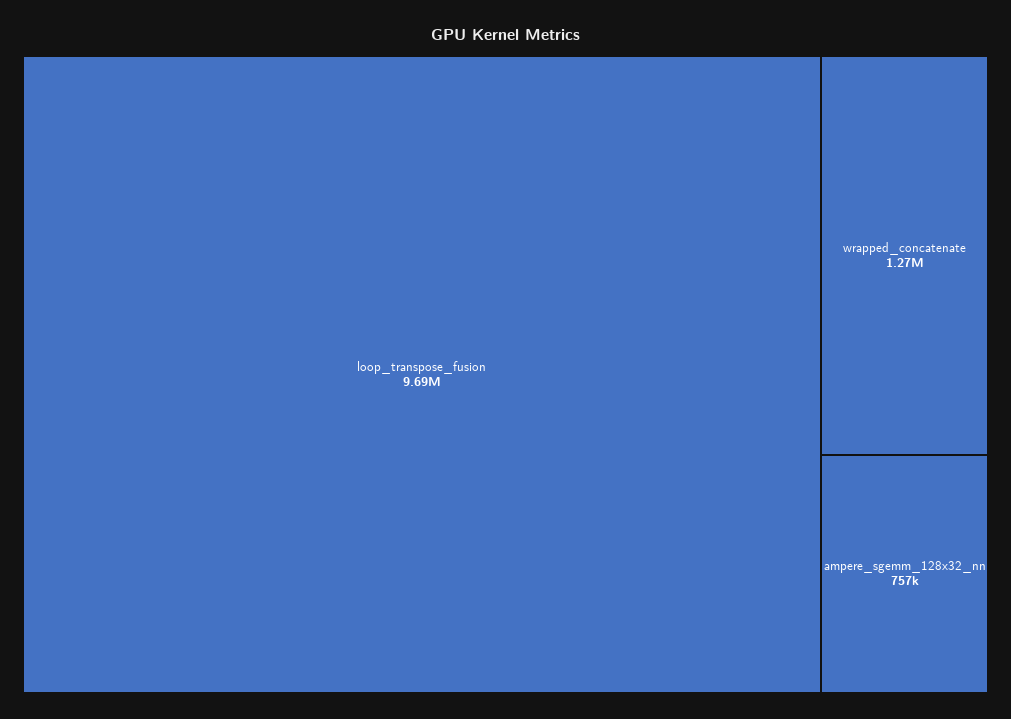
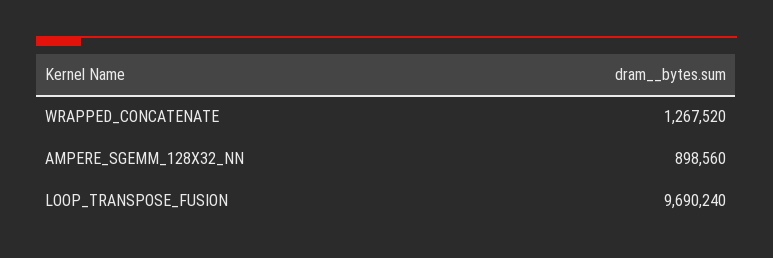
  {
    "loop_transpose_fusion": 9690240,
    "wrapped_concatenate": 1267520,
-   "ampere_sgemm_128x32_nn": 757000
+   "ampere_sgemm_128x32_nn": 898560
  }

